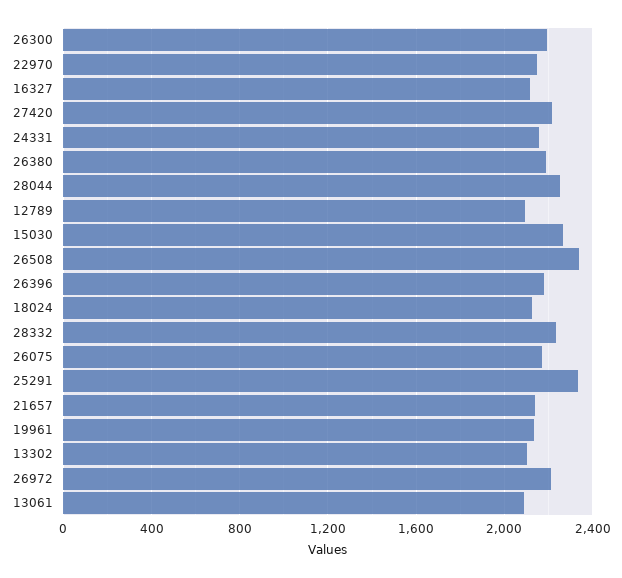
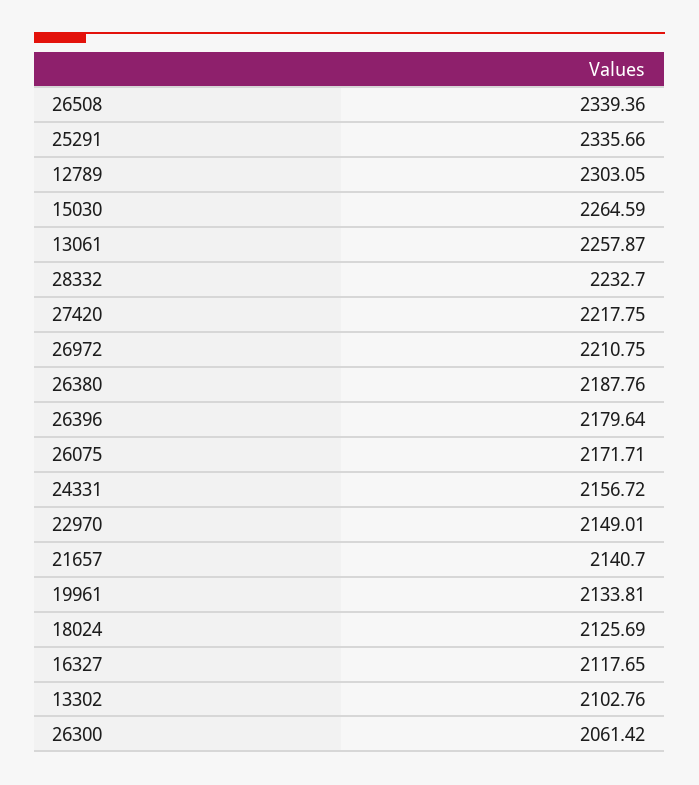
  {
-   "26300": 2200,
+   "26300": 2061.42,
    "22970": 2149.01,
    "16327": 2117.65,
    "27420": 2217.75,
    "24331": 2156.72,
    "26380": 2187.76,
-   "28044": 2250,
-   "12789": 2100,
+   "12789": 2303.05,
    "15030": 2264.59,
    "26508": 2339.36,
    "26396": 2179.64,
    "18024": 2125.69,
    "28332": 2232.7,
    "26075": 2171.71,
    "25291": 2335.66,
    "21657": 2140.7,
    "19961": 2133.81,
    "13302": 2102.76,
    "26972": 2210.75,
-   "13061": 2100
+   "13061": 2257.87
  }

